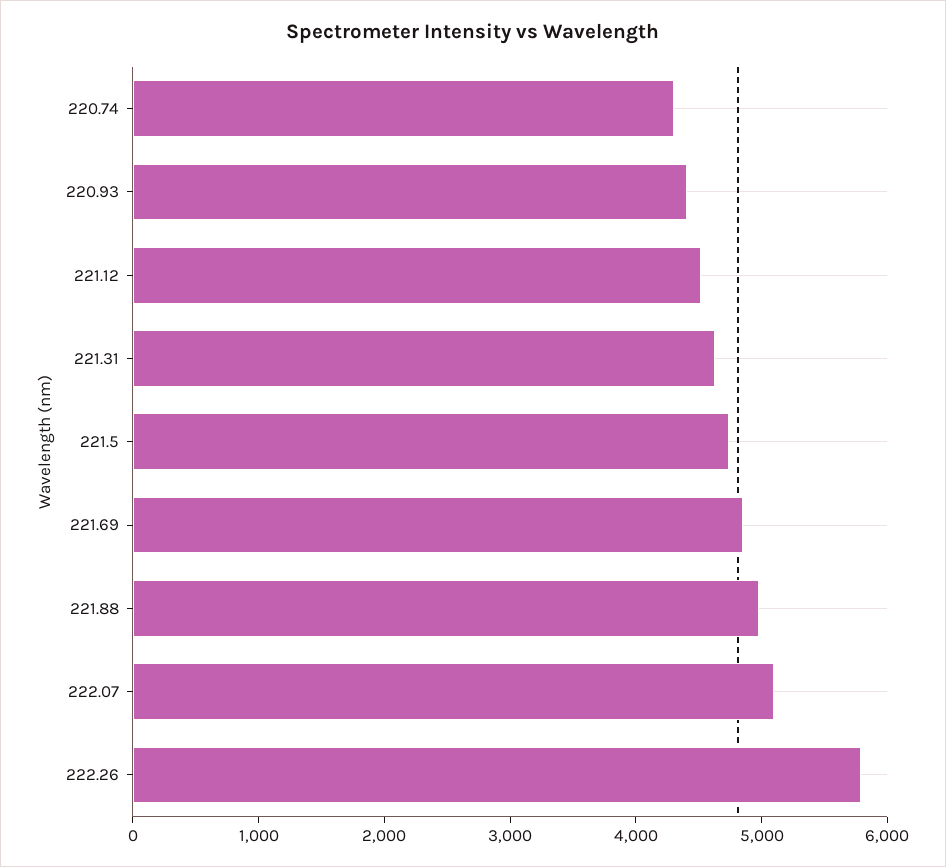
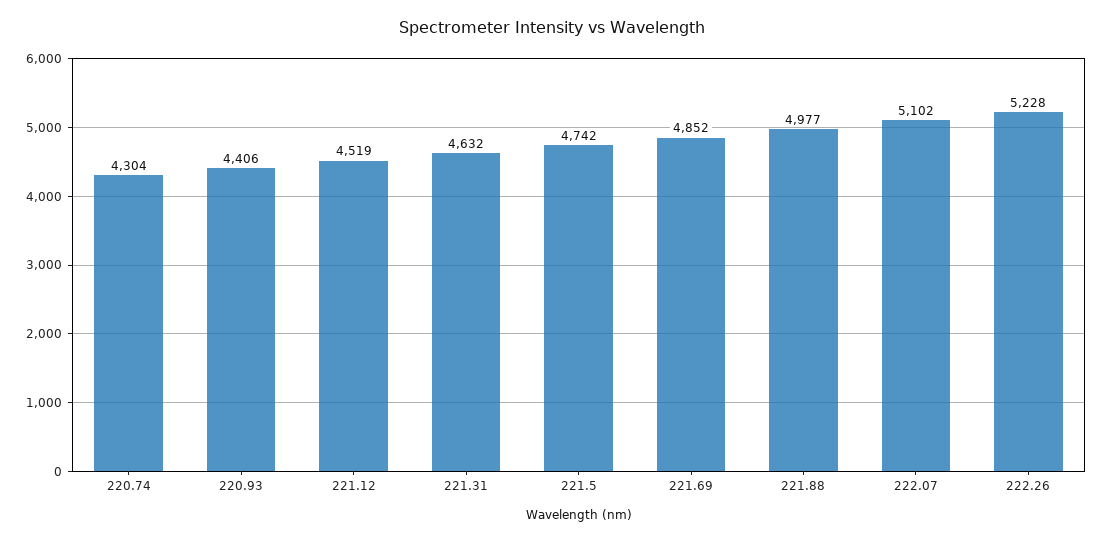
  {
    "220.74": 4304,
    "220.93": 4406,
    "221.12": 4519,
    "221.31": 4632,
    "221.5": 4742,
    "221.69": 4852,
    "221.88": 4977,
    "222.07": 5102,
-   "222.26": 5800
+   "222.26": 5228
  }

